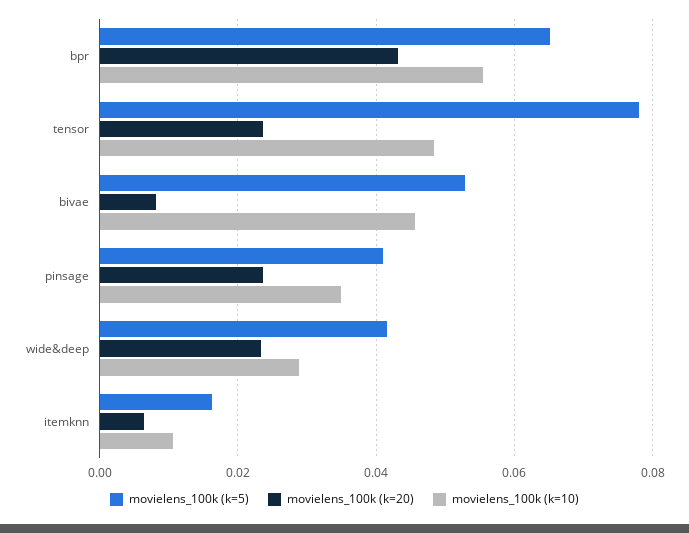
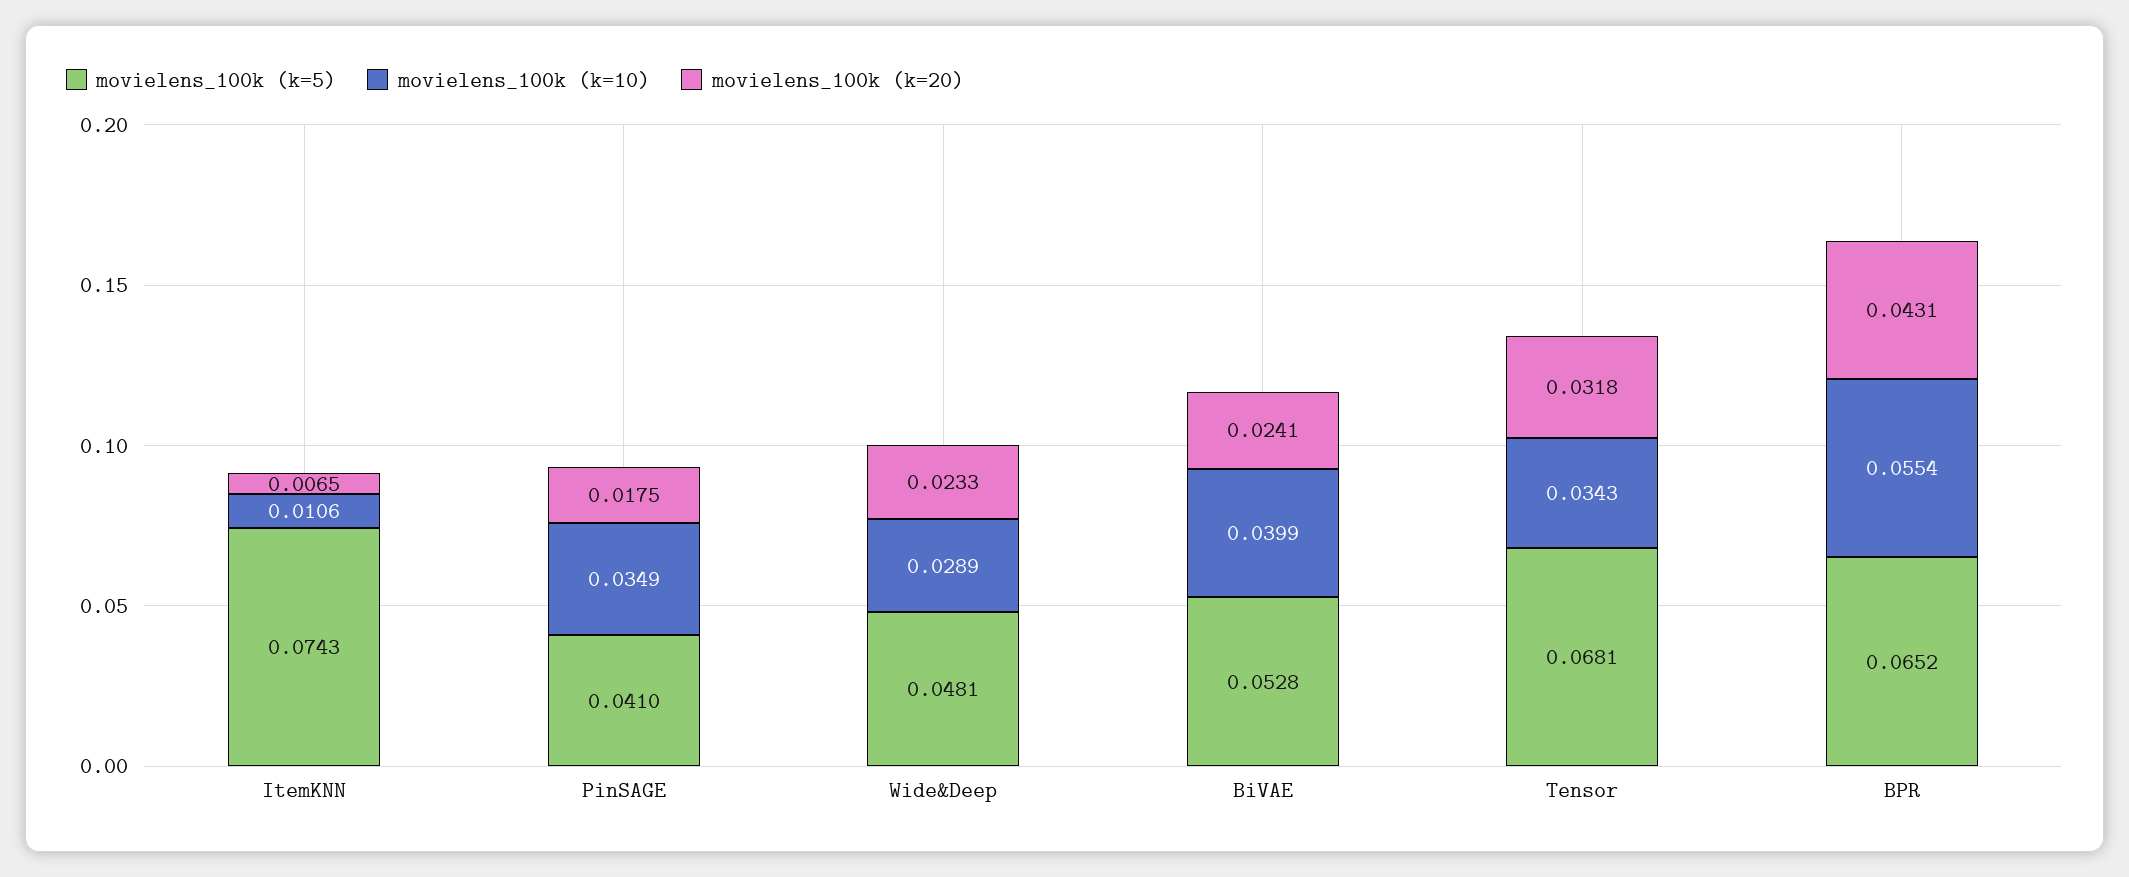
  {
    "movielens_100k (k=5)": {
      "bpr": 0.0652,
-     "tensor": 0.078,
+     "tensor": 0.0681,
      "bivae": 0.0528,
      "pinsage": 0.041,
-     "wide&deep": 0.042,
+     "wide&deep": 0.0481,
-     "itemknn": 0.016
+     "itemknn": 0.0743
    },
    "movielens_100k (k=20)": {
      "bpr": 0.0431,
-     "tensor": 0.024,
+     "tensor": 0.0318,
-     "bivae": 0.008,
+     "bivae": 0.0241,
-     "pinsage": 0.024,
+     "pinsage": 0.0175,
      "wide&deep": 0.0233,
      "itemknn": 0.0065
    },
    "movielens_100k (k=10)": {
      "bpr": 0.0554,
-     "tensor": 0.048,
+     "tensor": 0.0343,
-     "bivae": 0.046,
+     "bivae": 0.0399,
      "pinsage": 0.0349,
      "wide&deep": 0.0289,
      "itemknn": 0.0106
    }
  }

